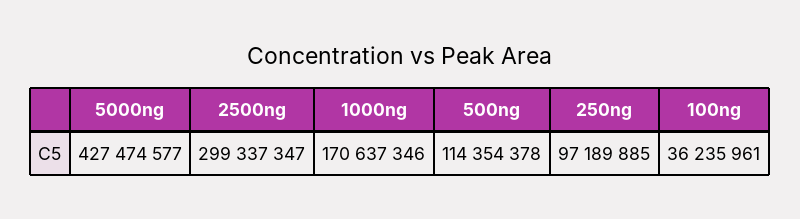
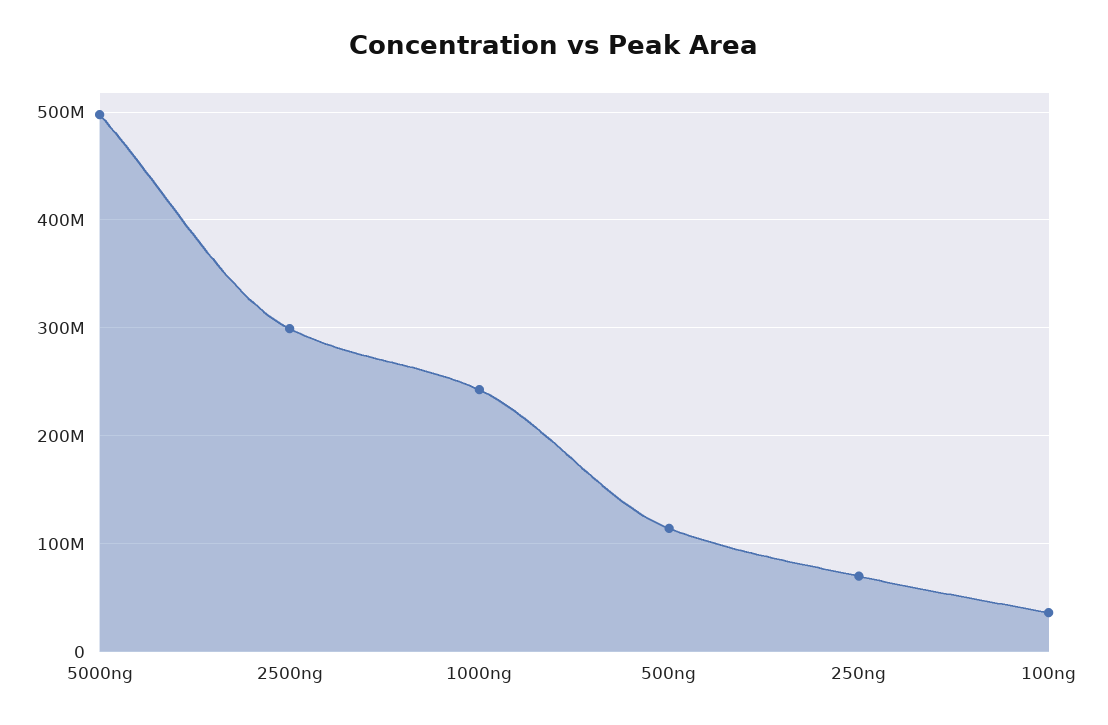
  {
-   "5000ng": 427474577,
+   "5000ng": 500000000,
    "2500ng": 299337347,
-   "1000ng": 170637346,
+   "1000ng": 240000000,
    "500ng": 114354378,
-   "250ng": 97189885,
+   "250ng": 70000000,
    "100ng": 36235961
  }

